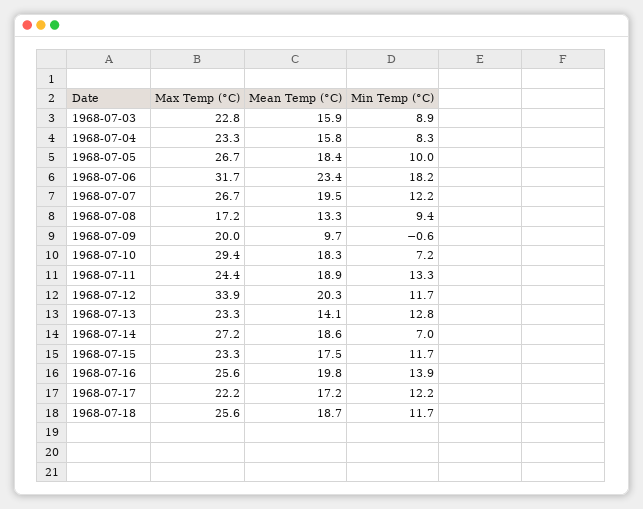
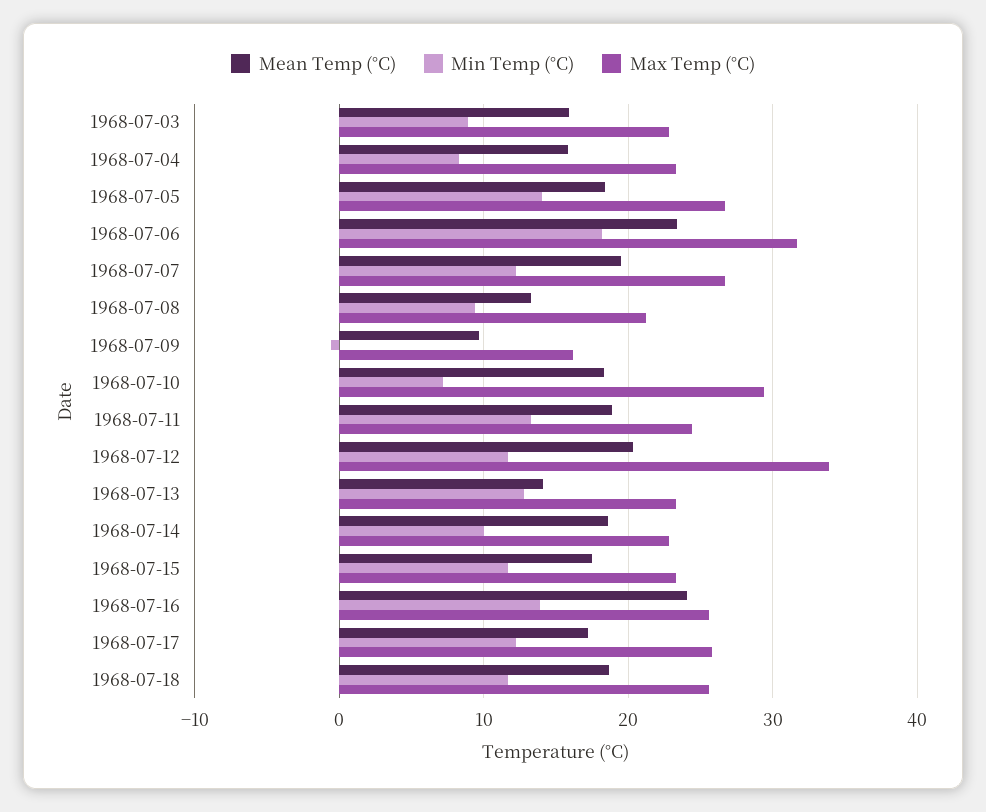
  {
    "Max Temp (°C)": {
      "1968-07-03": 22.8,
      "1968-07-04": 23.3,
      "1968-07-05": 26.7,
      "1968-07-06": 31.7,
      "1968-07-07": 26.7,
-     "1968-07-08": 17.2,
+     "1968-07-08": 21,
-     "1968-07-09": 20,
+     "1968-07-09": 16,
      "1968-07-10": 29.4,
      "1968-07-11": 24.4,
      "1968-07-12": 33.9,
      "1968-07-13": 23.3,
-     "1968-07-14": 27.2,
+     "1968-07-14": 23,
      "1968-07-15": 23.3,
      "1968-07-16": 25.6,
-     "1968-07-17": 22.2,
+     "1968-07-17": 26,
      "1968-07-18": 25.6
    },
    "Mean Temp (°C)": {
      "1968-07-03": 15.9,
      "1968-07-04": 15.8,
      "1968-07-05": 18.4,
      "1968-07-06": 23.4,
      "1968-07-07": 19.5,
      "1968-07-08": 13.3,
      "1968-07-09": 9.7,
      "1968-07-10": 18.3,
      "1968-07-11": 18.9,
      "1968-07-12": 20.3,
      "1968-07-13": 14.1,
      "1968-07-14": 18.6,
      "1968-07-15": 17.5,
-     "1968-07-16": 19.8,
+     "1968-07-16": 24,
      "1968-07-17": 17.2,
      "1968-07-18": 18.7
    },
    "Min Temp (°C)": {
      "1968-07-03": 8.9,
      "1968-07-04": 8.3,
-     "1968-07-05": 10,
+     "1968-07-05": 14,
      "1968-07-06": 18.2,
      "1968-07-07": 12.2,
      "1968-07-08": 9.4,
      "1968-07-09": -0.6,
      "1968-07-10": 7.2,
      "1968-07-11": 13.3,
      "1968-07-12": 11.7,
      "1968-07-13": 12.8,
-     "1968-07-14": 7,
+     "1968-07-14": 10,
      "1968-07-15": 11.7,
      "1968-07-16": 13.9,
      "1968-07-17": 12.2,
      "1968-07-18": 11.7
    }
  }

